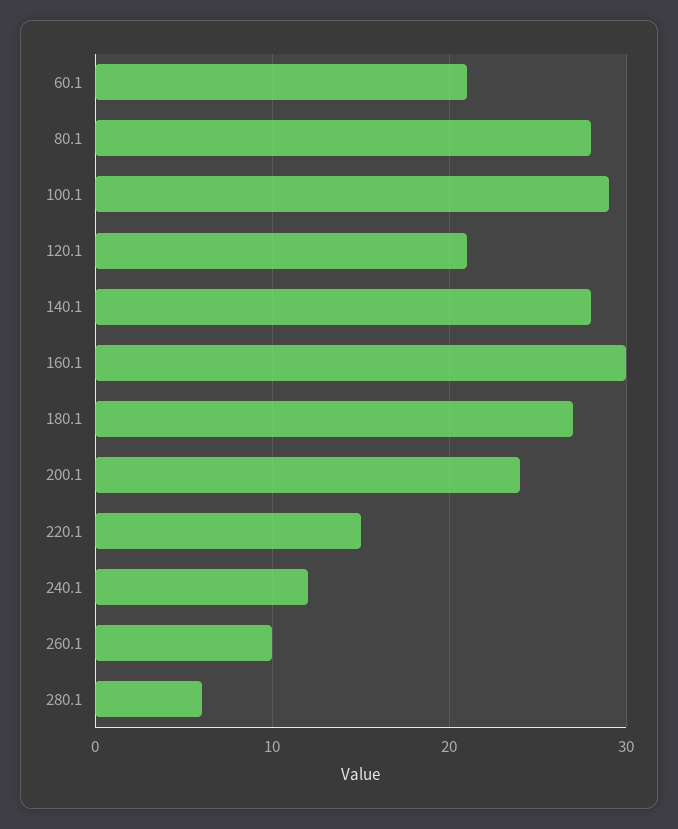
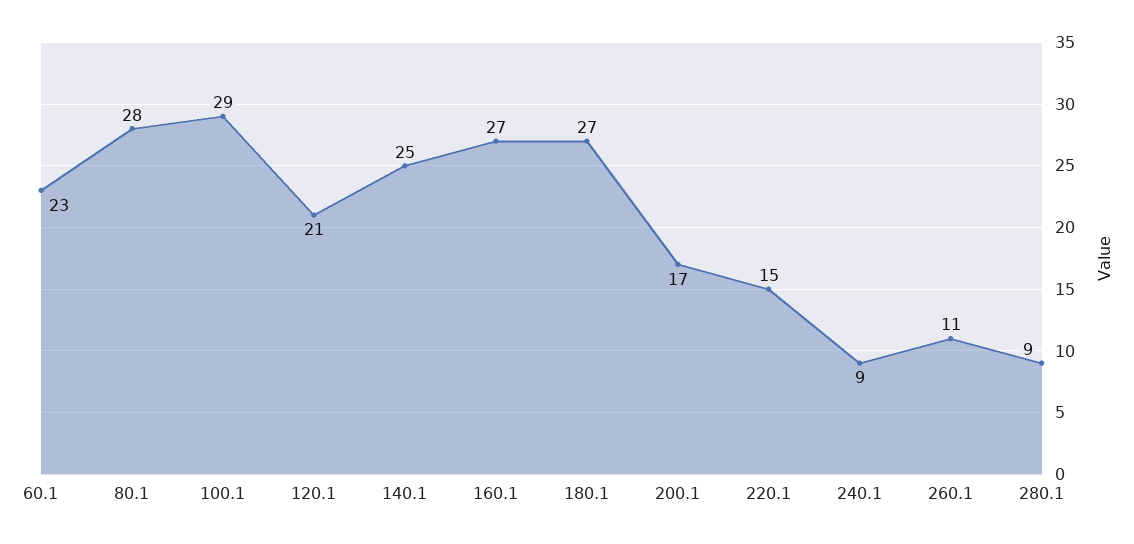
  {
-   "60.1": 21,
+   "60.1": 23,
    "80.1": 28,
    "100.1": 29,
    "120.1": 21,
-   "140.1": 28,
+   "140.1": 25,
-   "160.1": 30,
+   "160.1": 27,
    "180.1": 27,
-   "200.1": 24,
+   "200.1": 17,
    "220.1": 15,
-   "240.1": 12,
+   "240.1": 9,
-   "260.1": 10,
+   "260.1": 11,
-   "280.1": 6
+   "280.1": 9
  }

